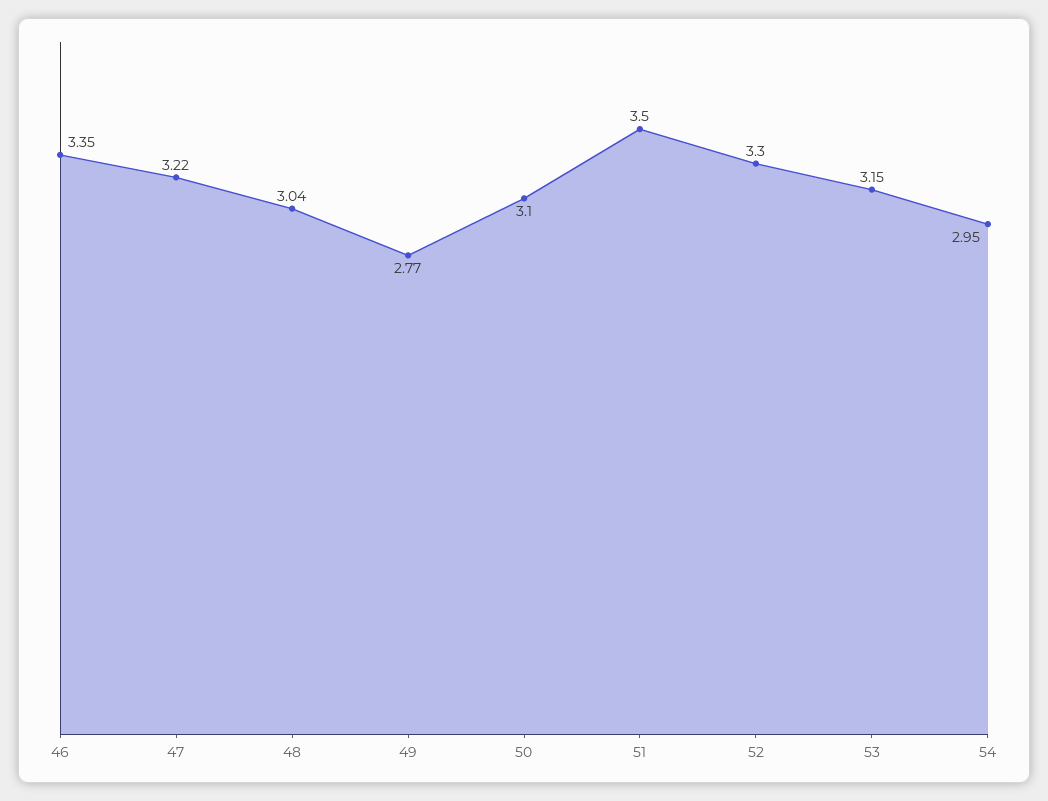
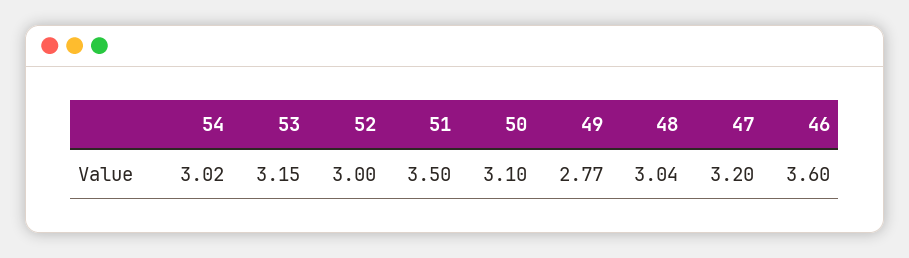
  {
-   "46": 3.35,
+   "46": 3.6,
-   "47": 3.22,
+   "47": 3.2,
    "48": 3.04,
    "49": 2.77,
    "50": 3.1,
    "51": 3.5,
-   "52": 3.3,
+   "52": 3,
    "53": 3.15,
-   "54": 2.95
+   "54": 3.02
  }

